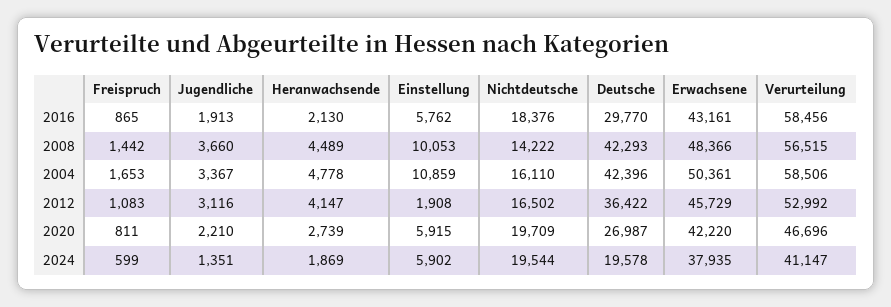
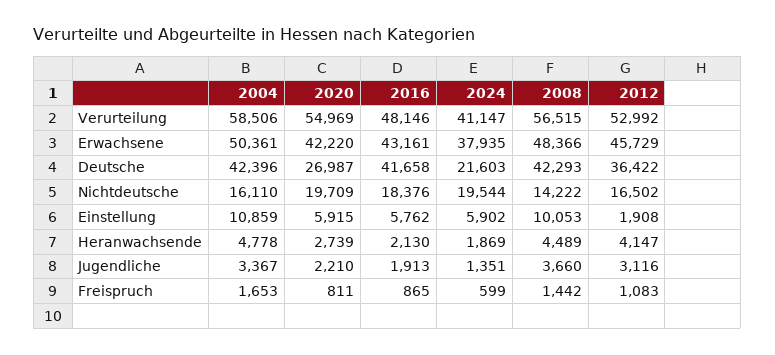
  {
    "Freispruch": {
      "2016": 865,
      "2008": 1442,
      "2004": 1653,
      "2012": 1083,
      "2020": 811,
      "2024": 599
    },
    "Jugendliche": {
      "2016": 1913,
      "2008": 3660,
      "2004": 3367,
      "2012": 3116,
      "2020": 2210,
      "2024": 1351
    },
    "Heranwachsende": {
      "2016": 2130,
      "2008": 4489,
      "2004": 4778,
      "2012": 4147,
      "2020": 2739,
      "2024": 1869
    },
    "Einstellung": {
      "2016": 5762,
      "2008": 10053,
      "2004": 10859,
      "2012": 1908,
      "2020": 5915,
      "2024": 5902
    },
    "Nichtdeutsche": {
      "2016": 18376,
      "2008": 14222,
      "2004": 16110,
      "2012": 16502,
      "2020": 19709,
      "2024": 19544
    },
    "Deutsche": {
-     "2016": 29770,
+     "2016": 41658,
      "2008": 42293,
      "2004": 42396,
      "2012": 36422,
      "2020": 26987,
-     "2024": 19578
+     "2024": 21603
    },
    "Erwachsene": {
      "2016": 43161,
      "2008": 48366,
      "2004": 50361,
      "2012": 45729,
      "2020": 42220,
      "2024": 37935
    },
    "Verurteilung": {
-     "2016": 58456,
+     "2016": 48146,
      "2008": 56515,
      "2004": 58506,
      "2012": 52992,
-     "2020": 46696,
+     "2020": 54969,
      "2024": 41147
    }
  }

